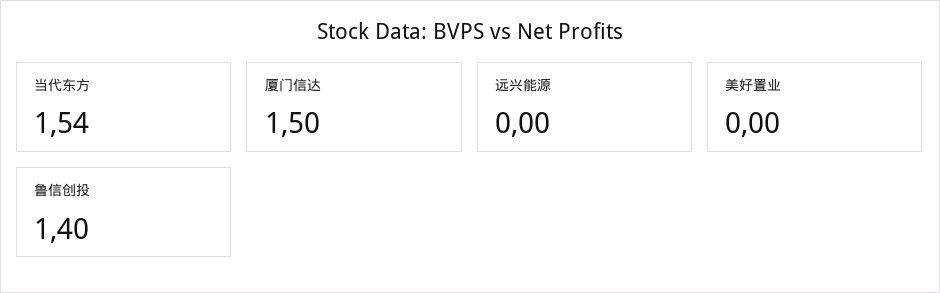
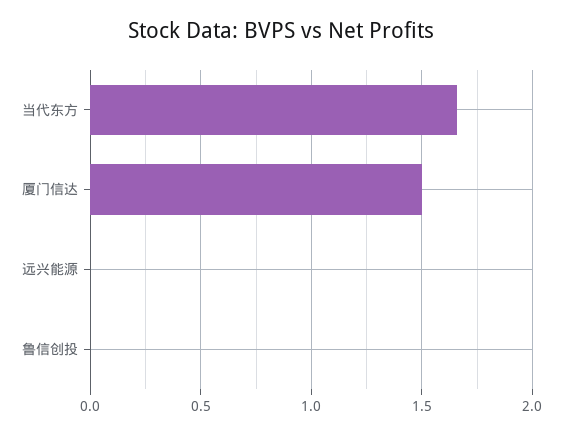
  {
-   "当代东方": 1.54,
+   "当代东方": 1.65,
    "厦门信达": 1.5,
    "远兴能源": 0,
-   "美好置业": 0,
-   "鲁信创投": 1.4
+   "鲁信创投": 0
  }

